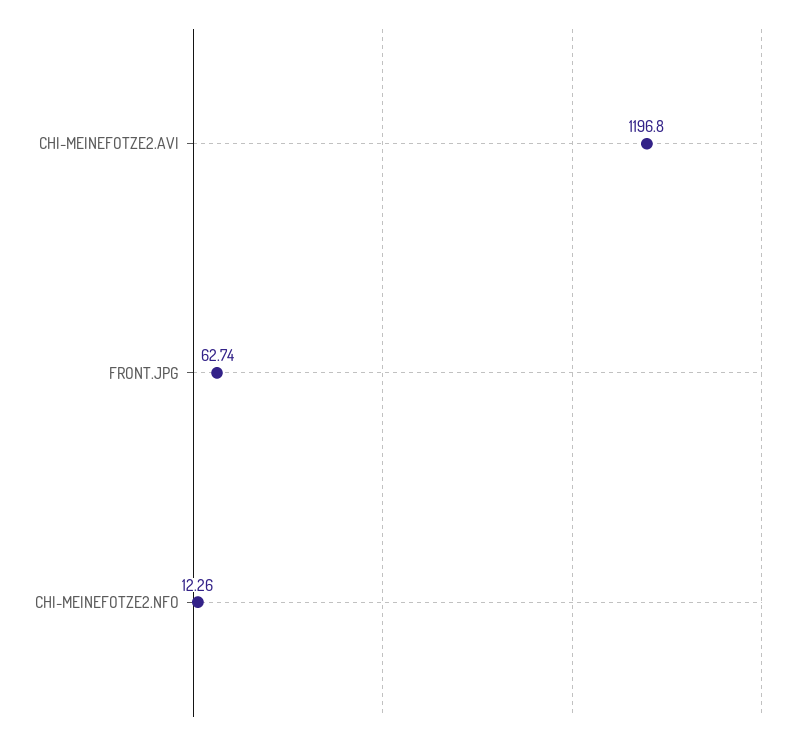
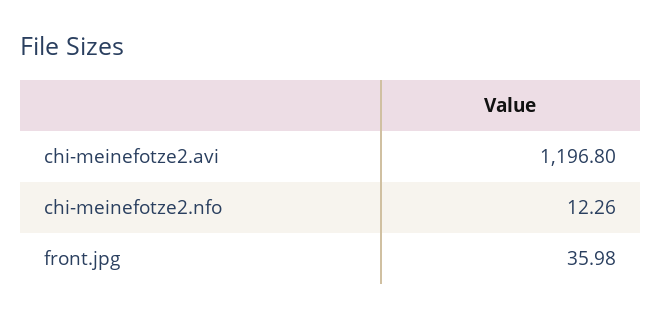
  {
    "CHI-MEINEFOTZE2.AVI": 1196.8,
-   "FRONT.JPG": 62.74,
+   "FRONT.JPG": 35.98,
    "CHI-MEINEFOTZE2.NFO": 12.26
  }

